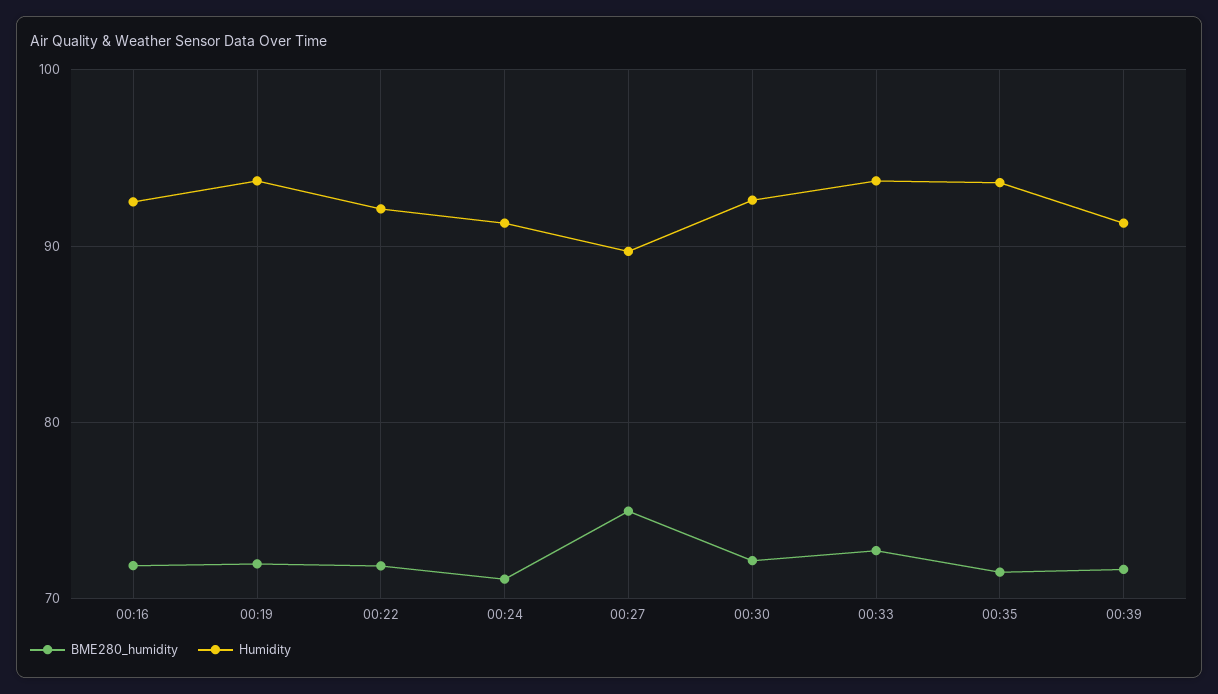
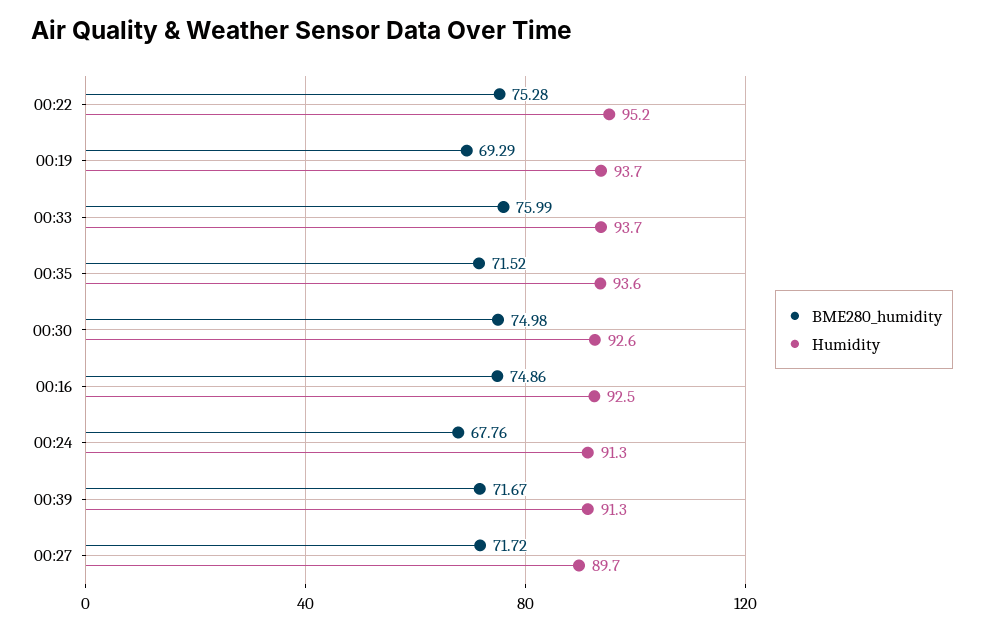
  {
    "BME280_humidity": {
-     "00:16": 72,
+     "00:16": 74.86,
-     "00:19": 72,
+     "00:19": 69.29,
-     "00:22": 72,
+     "00:22": 75.28,
-     "00:24": 71,
+     "00:24": 67.76,
-     "00:27": 75,
+     "00:27": 71.72,
-     "00:30": 72,
+     "00:30": 74.98,
-     "00:33": 73,
+     "00:33": 75.99,
      "00:35": 71.52,
      "00:39": 71.67
    },
    "Humidity": {
      "00:16": 92.5,
      "00:19": 93.7,
-     "00:22": 92,
+     "00:22": 95.2,
      "00:24": 91.3,
      "00:27": 89.7,
      "00:30": 92.6,
      "00:33": 93.7,
      "00:35": 93.6,
      "00:39": 91.3
    }
  }

